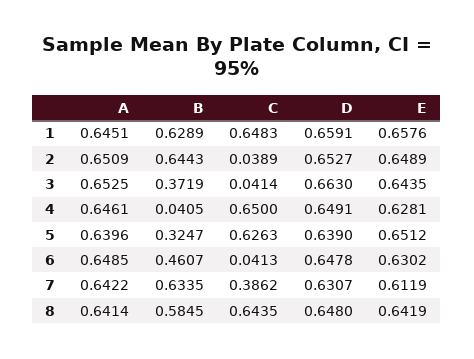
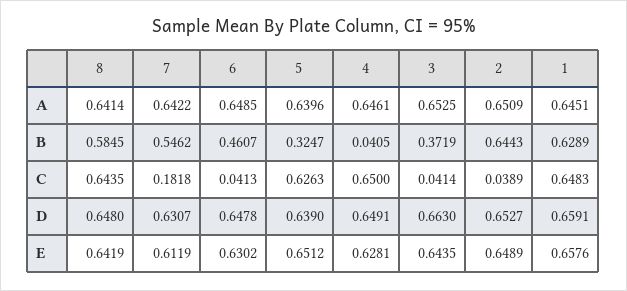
  {
    "A": {
      "1": 0.6451,
      "2": 0.6509,
      "3": 0.6525,
      "4": 0.6461,
      "5": 0.6396,
      "6": 0.6485,
      "7": 0.6422,
      "8": 0.6414
    },
    "B": {
      "1": 0.6289,
      "2": 0.6443,
      "3": 0.3719,
      "4": 0.0405,
      "5": 0.3247,
      "6": 0.4607,
-     "7": 0.6335,
+     "7": 0.5462,
      "8": 0.5845
    },
    "C": {
      "1": 0.6483,
      "2": 0.0389,
      "3": 0.0414,
      "4": 0.65,
      "5": 0.6263,
      "6": 0.0413,
-     "7": 0.3862,
+     "7": 0.1818,
      "8": 0.6435
    },
    "D": {
      "1": 0.6591,
      "2": 0.6527,
      "3": 0.663,
      "4": 0.6491,
      "5": 0.639,
      "6": 0.6478,
      "7": 0.6307,
      "8": 0.648
    },
    "E": {
      "1": 0.6576,
      "2": 0.6489,
      "3": 0.6435,
      "4": 0.6281,
      "5": 0.6512,
      "6": 0.6302,
      "7": 0.6119,
      "8": 0.6419
    }
  }

